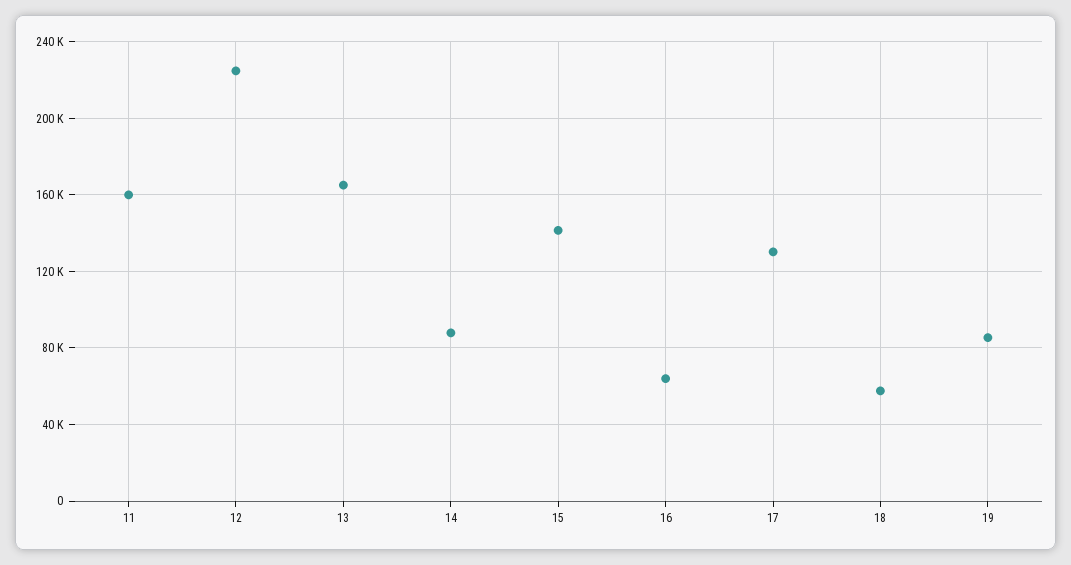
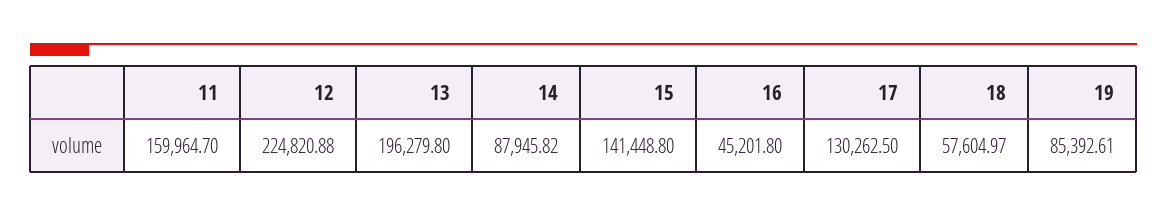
  {
    "11": 159964.7,
    "12": 224820.88,
-   "13": 165000,
+   "13": 196279.8,
    "14": 87945.82,
    "15": 141448.8,
-   "16": 65000,
+   "16": 45201.8,
    "17": 130262.5,
    "18": 57604.97,
    "19": 85392.61
  }

